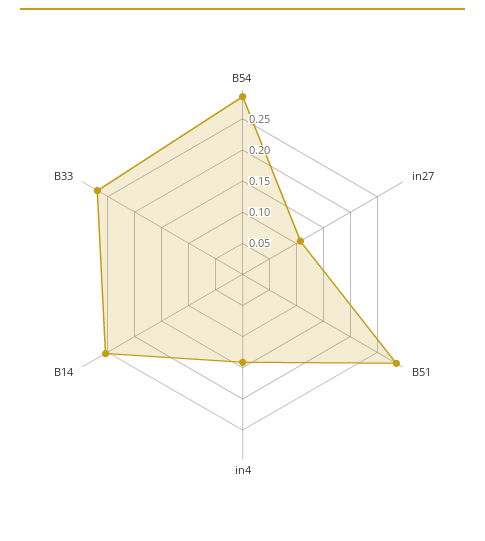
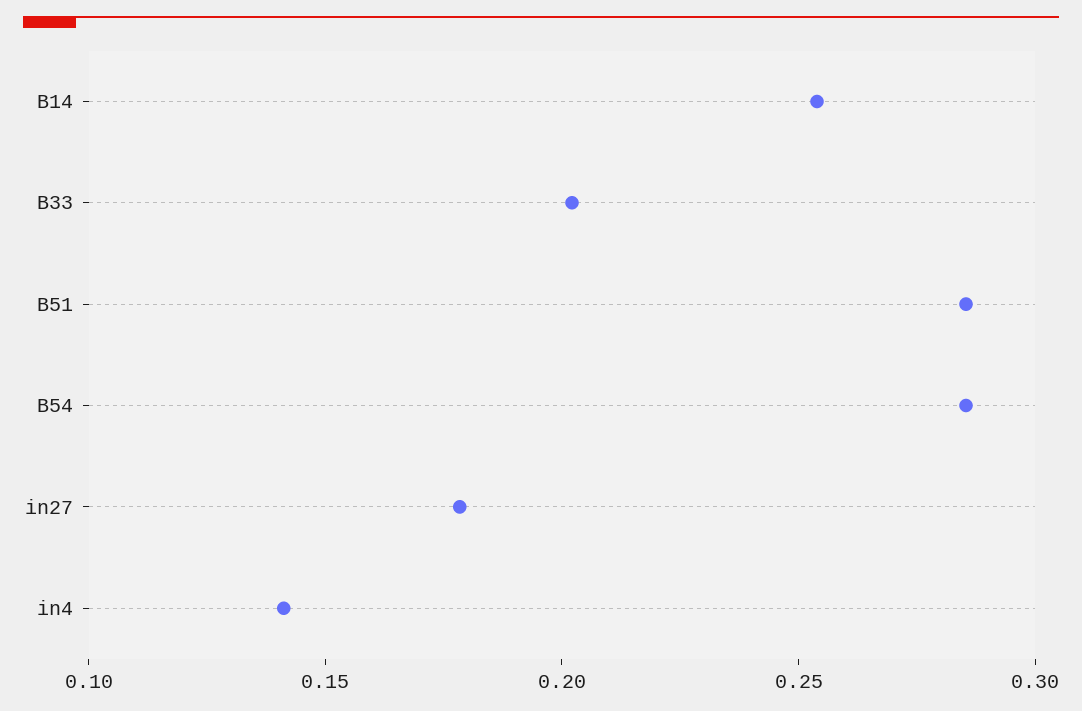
  {
    "B54": 0.29,
-   "in27": 0.1,
+   "in27": 0.18,
    "B51": 0.29,
    "in4": 0.14,
    "B14": 0.25,
-   "B33": 0.275
+   "B33": 0.2
  }

